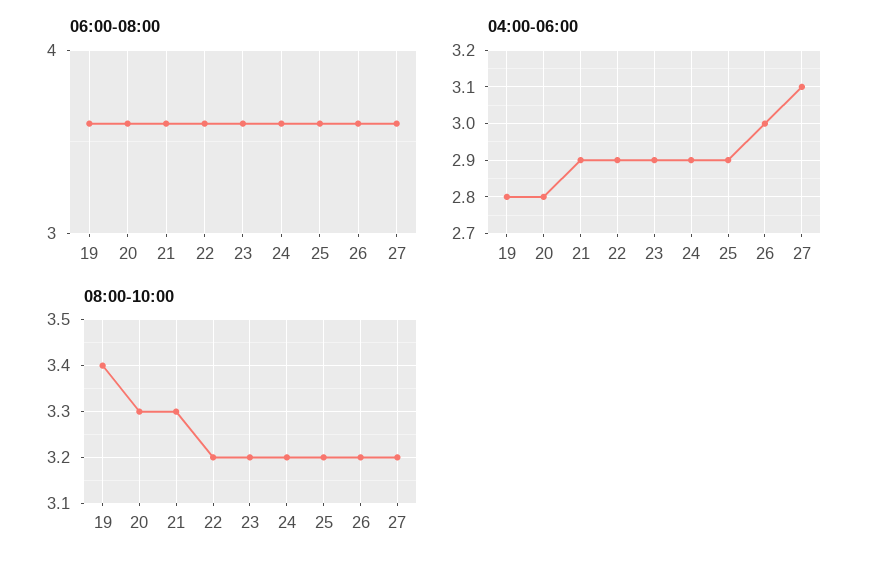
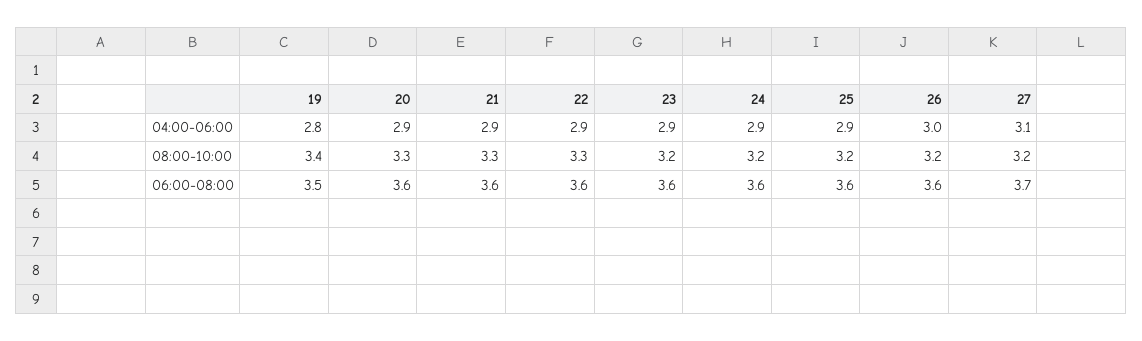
  {
    "06:00-08:00": {
-     "19": 3.6,
+     "19": 3.5,
      "20": 3.6,
      "21": 3.6,
      "22": 3.6,
      "23": 3.6,
      "24": 3.6,
      "25": 3.6,
      "26": 3.6,
-     "27": 3.6
+     "27": 3.7
    },
    "04:00-06:00": {
      "19": 2.8,
-     "20": 2.8,
+     "20": 2.9,
      "21": 2.9,
      "22": 2.9,
      "23": 2.9,
      "24": 2.9,
      "25": 2.9,
      "26": 3,
      "27": 3.1
    },
    "08:00-10:00": {
      "19": 3.4,
      "20": 3.3,
      "21": 3.3,
-     "22": 3.2,
+     "22": 3.3,
      "23": 3.2,
      "24": 3.2,
      "25": 3.2,
      "26": 3.2,
      "27": 3.2
    }
  }

